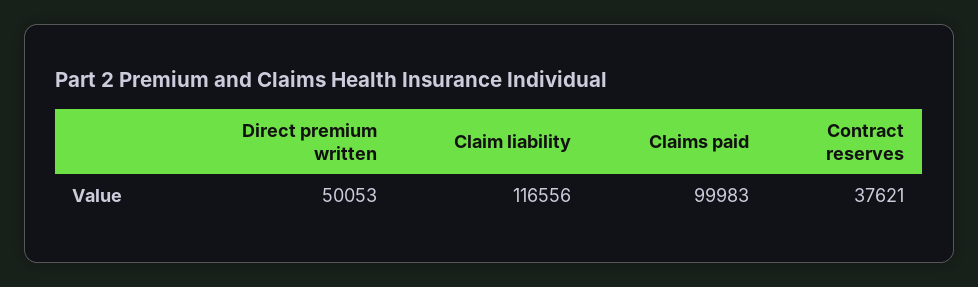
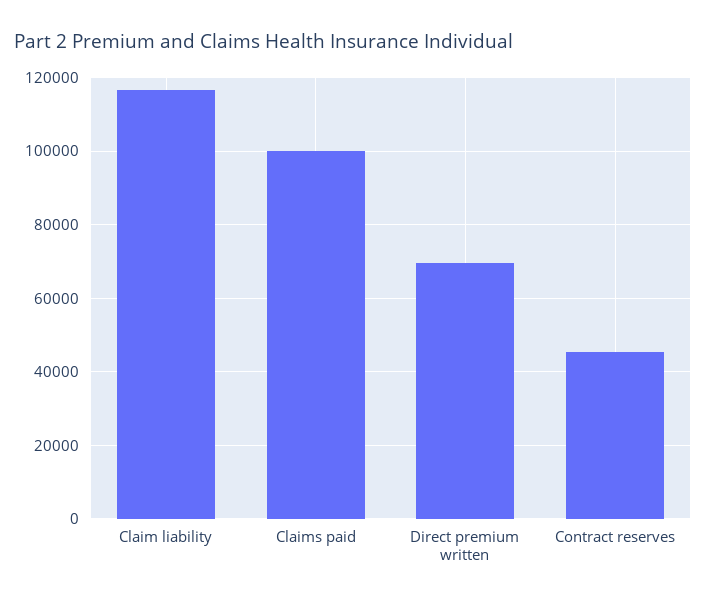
  {
-   "Direct premium written": 50053,
+   "Direct premium written": 70000,
    "Claim liability": 116556,
    "Claims paid": 99983,
-   "Contract reserves": 37621
+   "Contract reserves": 46000
  }

